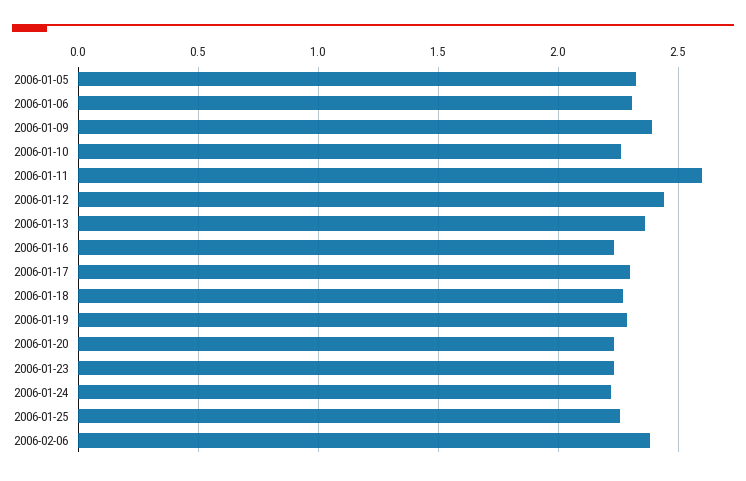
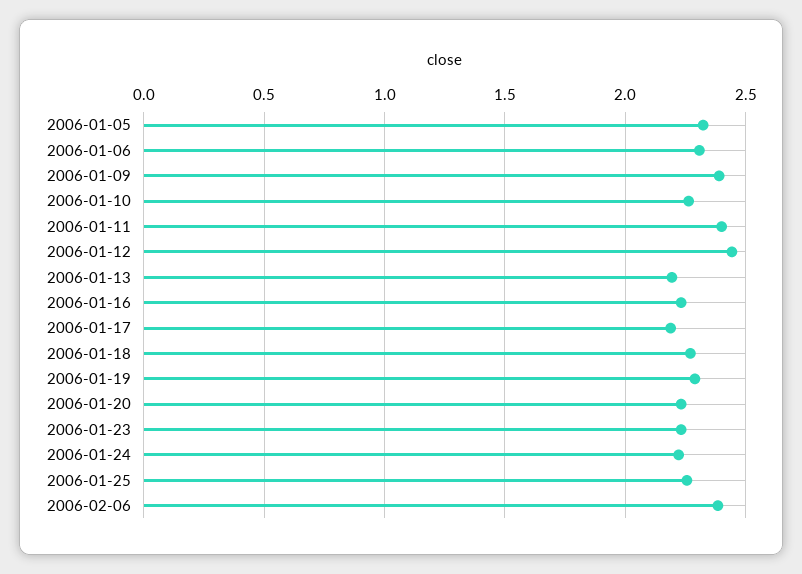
  {
    "2006-01-05": 2.3,
    "2006-01-06": 2.3,
    "2006-01-09": 2.4,
    "2006-01-10": 2.25,
-   "2006-01-11": 2.6,
+   "2006-01-11": 2.4,
    "2006-01-12": 2.45,
-   "2006-01-13": 2.35,
+   "2006-01-13": 2.2,
    "2006-01-16": 2.25,
-   "2006-01-17": 2.3,
+   "2006-01-17": 2.2,
    "2006-01-18": 2.25,
    "2006-01-19": 2.3,
    "2006-01-20": 2.25,
    "2006-01-23": 2.25,
    "2006-01-24": 2.2,
    "2006-01-25": 2.25,
    "2006-02-06": 2.4
  }

